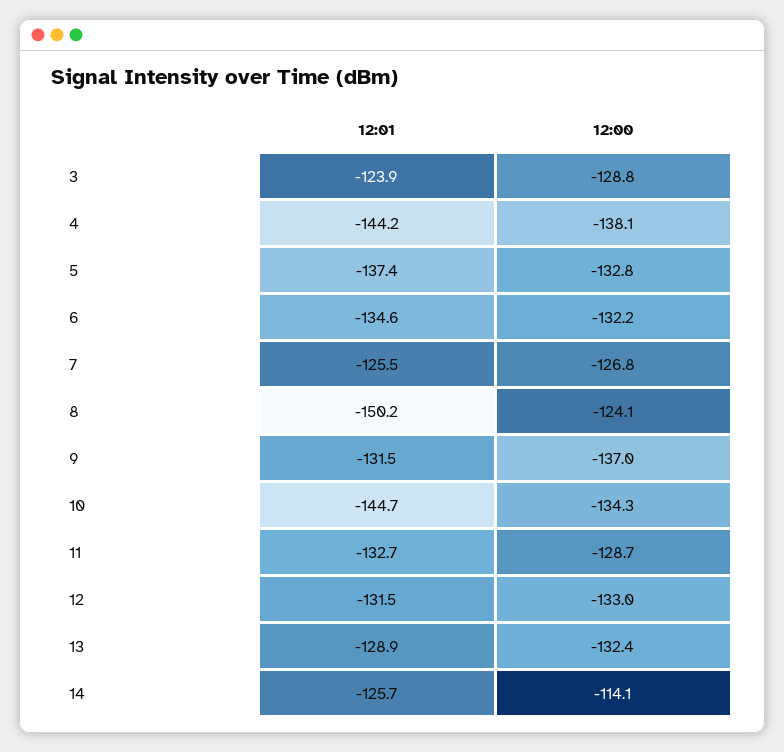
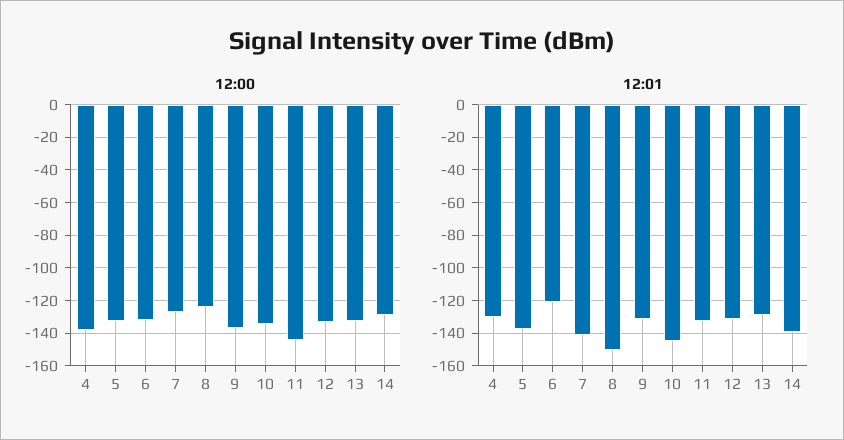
  {
    "12:01": {
-     "3": -123.9,
-     "4": -144.2,
+     "4": -130,
      "5": -137.4,
-     "6": -134.6,
+     "6": -120,
-     "7": -125.5,
+     "7": -140,
      "8": -150.2,
      "9": -131.5,
      "10": -144.7,
      "11": -132.7,
      "12": -131.5,
      "13": -128.9,
-     "14": -125.7
+     "14": -140
    },
    "12:00": {
-     "3": -128.8,
      "4": -138.1,
      "5": -132.8,
      "6": -132.2,
      "7": -126.8,
      "8": -124.1,
      "9": -137,
      "10": -134.3,
-     "11": -128.7,
+     "11": -145,
      "12": -133,
      "13": -132.4,
-     "14": -114.1
+     "14": -130
    }
  }

